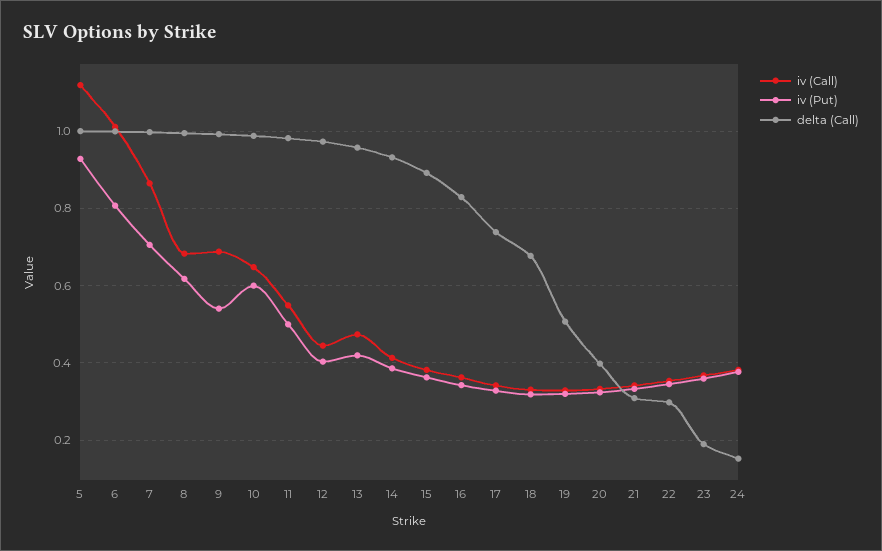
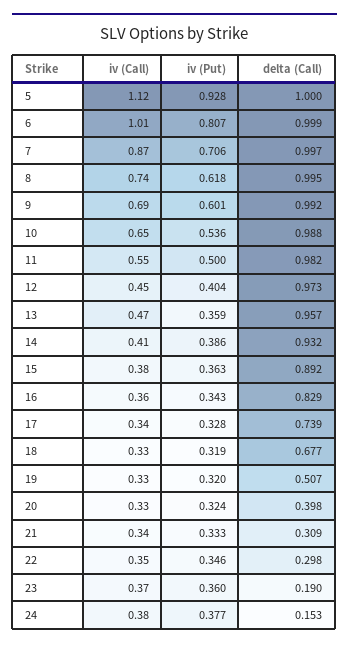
  {
    "iv (Call)": {
      "5": 1.12,
      "6": 1.01,
      "7": 0.87,
-     "8": 0.68,
+     "8": 0.74,
      "9": 0.69,
      "10": 0.65,
      "11": 0.55,
      "12": 0.45,
      "13": 0.47,
      "14": 0.41,
      "15": 0.38,
      "16": 0.36,
      "17": 0.34,
      "18": 0.33,
      "19": 0.33,
      "20": 0.33,
      "21": 0.34,
      "22": 0.35,
      "23": 0.37,
      "24": 0.38
    },
    "iv (Put)": {
      "5": 0.928,
      "6": 0.807,
      "7": 0.706,
      "8": 0.618,
-     "9": 0.54,
+     "9": 0.601,
-     "10": 0.6,
+     "10": 0.536,
      "11": 0.5,
      "12": 0.404,
-     "13": 0.42,
+     "13": 0.359,
      "14": 0.386,
      "15": 0.363,
      "16": 0.343,
      "17": 0.328,
      "18": 0.319,
      "19": 0.32,
      "20": 0.324,
      "21": 0.333,
      "22": 0.346,
      "23": 0.36,
      "24": 0.377
    },
    "delta (Call)": {
      "5": 1,
      "6": 0.999,
      "7": 0.997,
      "8": 0.995,
      "9": 0.992,
      "10": 0.988,
      "11": 0.982,
      "12": 0.973,
      "13": 0.957,
      "14": 0.932,
      "15": 0.892,
      "16": 0.829,
      "17": 0.739,
      "18": 0.677,
      "19": 0.507,
      "20": 0.398,
      "21": 0.309,
      "22": 0.298,
      "23": 0.19,
      "24": 0.153
    }
  }

